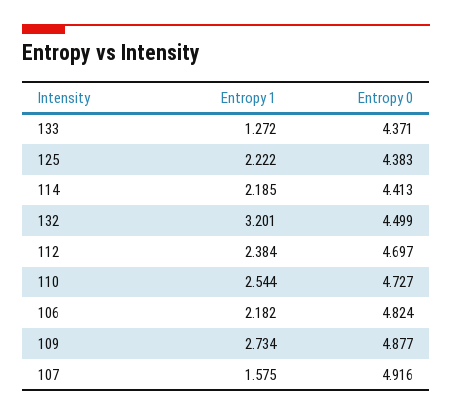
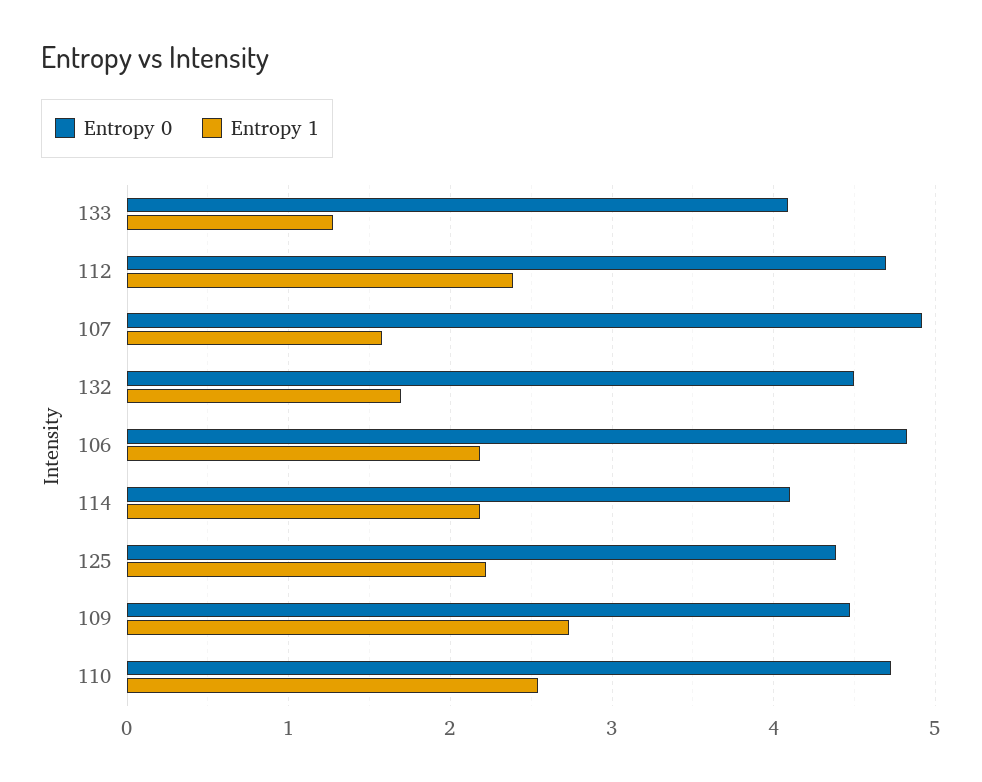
  {
    "Entropy 1": {
      "133": 1.272,
      "125": 2.222,
      "114": 2.185,
-     "132": 3.201,
+     "132": 1.7,
      "112": 2.384,
      "110": 2.544,
      "106": 2.182,
      "109": 2.734,
      "107": 1.575
    },
    "Entropy 0": {
-     "133": 4.371,
+     "133": 4.1,
      "125": 4.383,
-     "114": 4.413,
+     "114": 4.1,
      "132": 4.499,
      "112": 4.697,
      "110": 4.727,
      "106": 4.824,
-     "109": 4.877,
+     "109": 4.5,
      "107": 4.916
    }
  }

